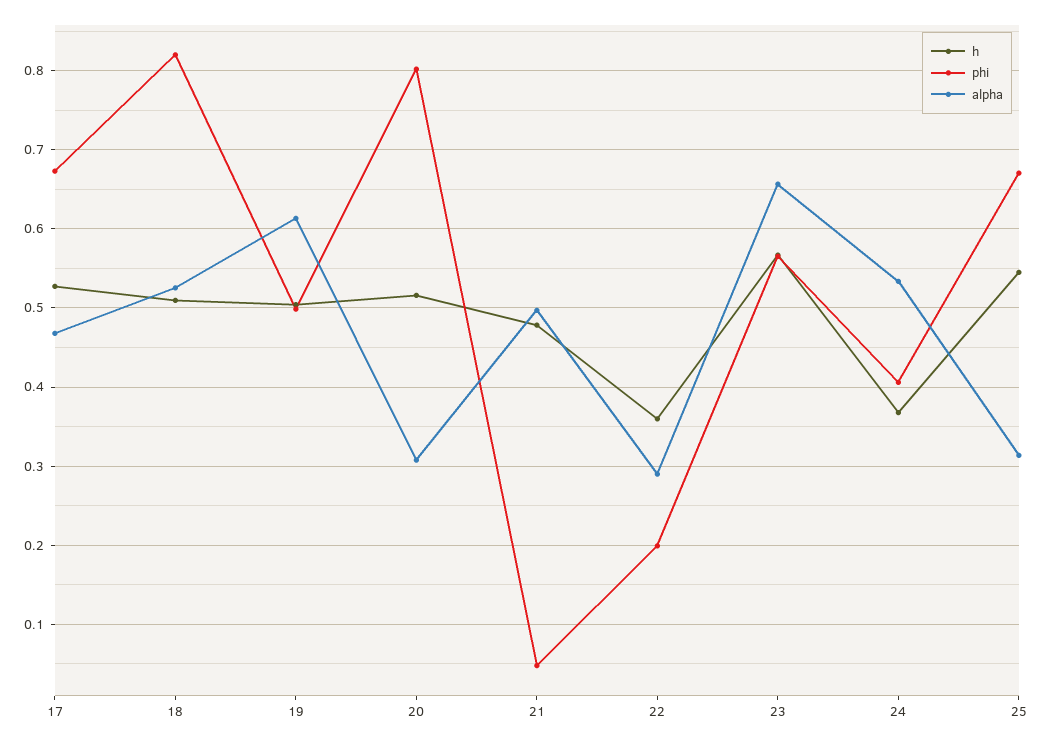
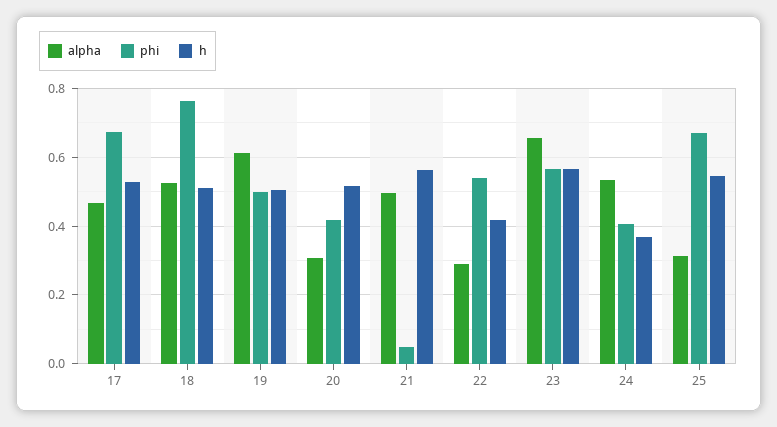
  {
    "h": {
      "17": 0.53,
      "18": 0.51,
      "19": 0.5,
      "20": 0.52,
-     "21": 0.48,
+     "21": 0.56,
-     "22": 0.36,
+     "22": 0.42,
      "23": 0.57,
      "24": 0.37,
      "25": 0.55
    },
    "phi": {
      "17": 0.67,
-     "18": 0.82,
+     "18": 0.76,
      "19": 0.5,
-     "20": 0.8,
+     "20": 0.42,
      "21": 0.05,
-     "22": 0.2,
+     "22": 0.54,
      "23": 0.57,
      "24": 0.41,
      "25": 0.67
    },
    "alpha": {
      "17": 0.47,
      "18": 0.53,
      "19": 0.61,
      "20": 0.31,
      "21": 0.5,
      "22": 0.29,
      "23": 0.66,
      "24": 0.53,
      "25": 0.31
    }
  }

